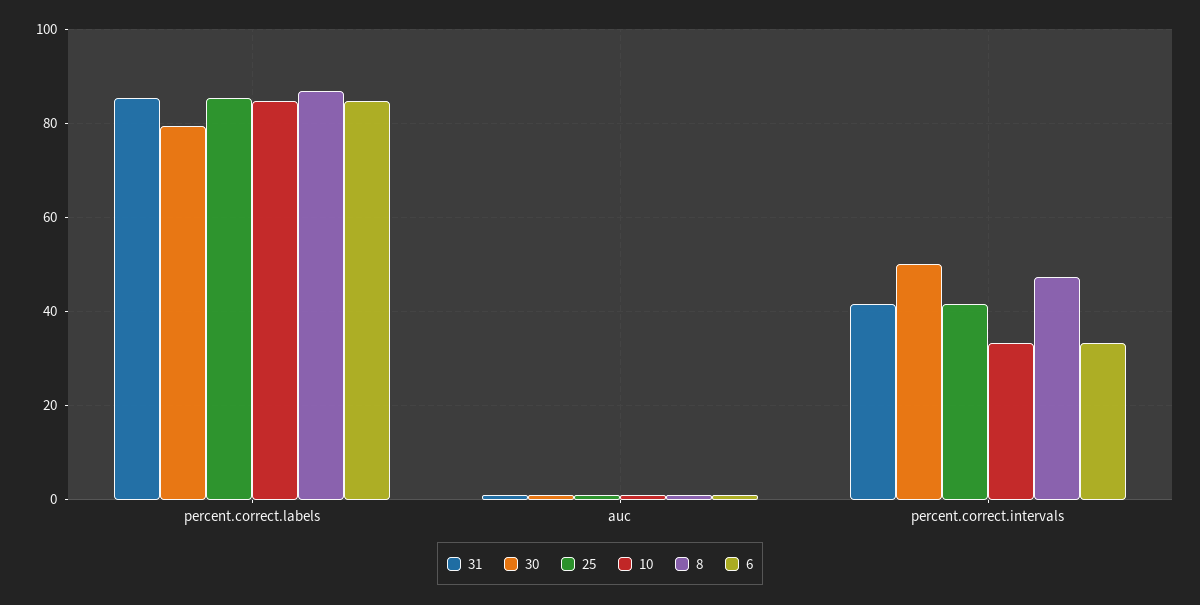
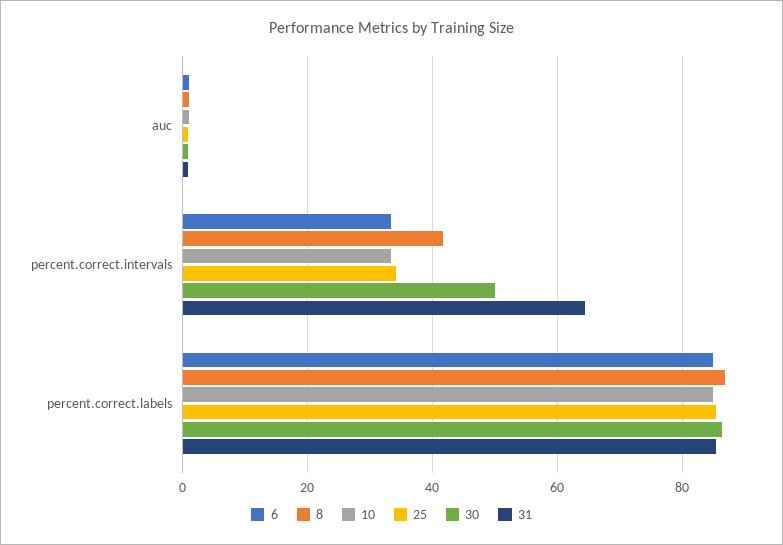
  {
    "31": {
      "percent.correct.labels": 86,
      "auc": 0,
-     "percent.correct.intervals": 42
+     "percent.correct.intervals": 64
    },
    "30": {
-     "percent.correct.labels": 80,
+     "percent.correct.labels": 86,
      "auc": 0,
      "percent.correct.intervals": 50
    },
    "25": {
      "percent.correct.labels": 86,
      "auc": 0,
-     "percent.correct.intervals": 42
+     "percent.correct.intervals": 34
    },
    "10": {
      "percent.correct.labels": 84,
      "auc": 0,
      "percent.correct.intervals": 34
    },
    "8": {
      "percent.correct.labels": 86,
      "auc": 0,
-     "percent.correct.intervals": 48
+     "percent.correct.intervals": 42
    },
    "6": {
      "percent.correct.labels": 84,
      "auc": 0,
      "percent.correct.intervals": 34
    }
  }

